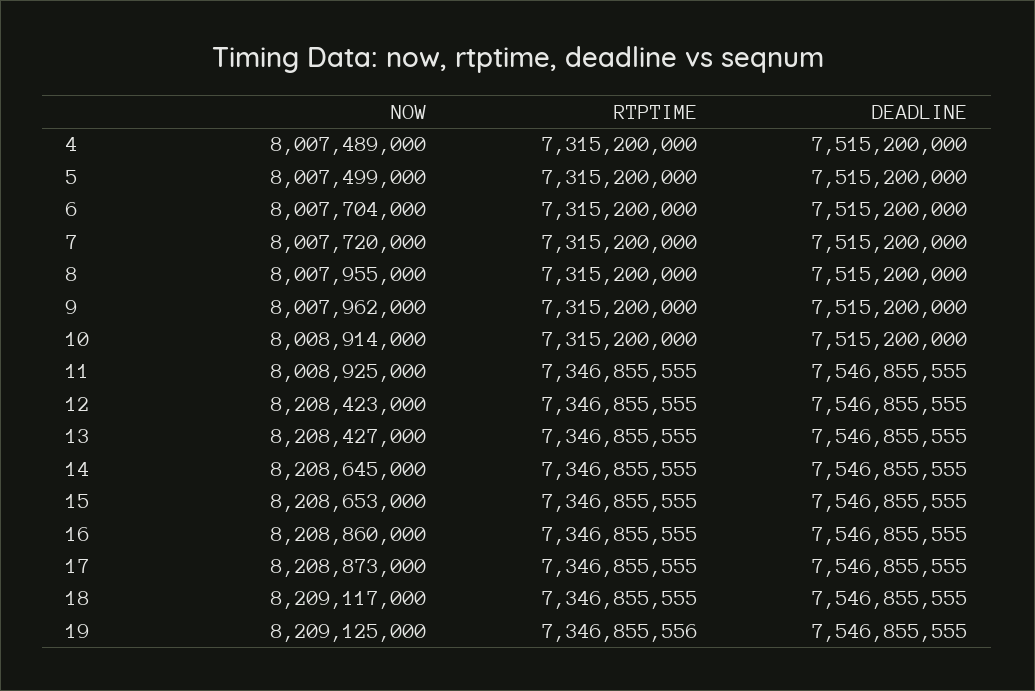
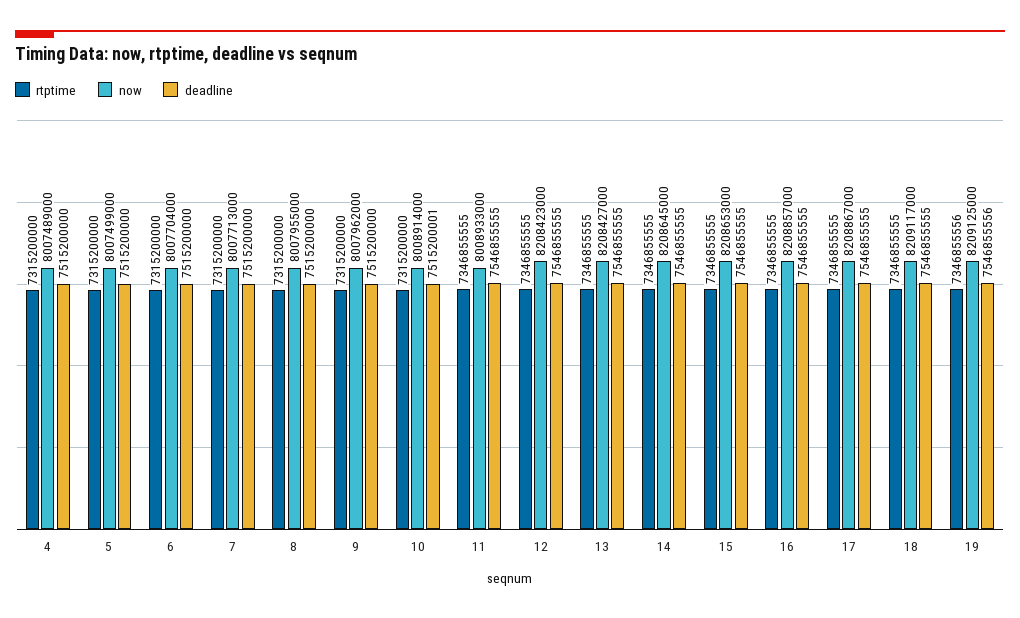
  {
    "NOW": {
      "4": 8007489000,
      "5": 8007499000,
      "6": 8007704000,
-     "7": 8007720000,
+     "7": 8007713000,
      "8": 8007955000,
      "9": 8007962000,
      "10": 8008914000,
-     "11": 8008925000,
+     "11": 8008933000,
      "12": 8208423000,
      "13": 8208427000,
      "14": 8208645000,
      "15": 8208653000,
-     "16": 8208860000,
+     "16": 8208857000,
-     "17": 8208873000,
+     "17": 8208867000,
      "18": 8209117000,
      "19": 8209125000
    },
    "RTPTIME": {
      "4": 7315200000,
      "5": 7315200000,
      "6": 7315200000,
      "7": 7315200000,
      "8": 7315200000,
      "9": 7315200000,
      "10": 7315200000,
      "11": 7346855555,
      "12": 7346855555,
      "13": 7346855555,
      "14": 7346855555,
      "15": 7346855555,
      "16": 7346855555,
      "17": 7346855555,
      "18": 7346855555,
      "19": 7346855556
    },
    "DEADLINE": {
      "4": 7515200000,
      "5": 7515200000,
      "6": 7515200000,
      "7": 7515200000,
      "8": 7515200000,
      "9": 7515200000,
-     "10": 7515200000,
+     "10": 7515200001,
      "11": 7546855555,
      "12": 7546855555,
      "13": 7546855555,
      "14": 7546855555,
      "15": 7546855555,
      "16": 7546855555,
      "17": 7546855555,
      "18": 7546855555,
-     "19": 7546855555
+     "19": 7546855556
    }
  }

